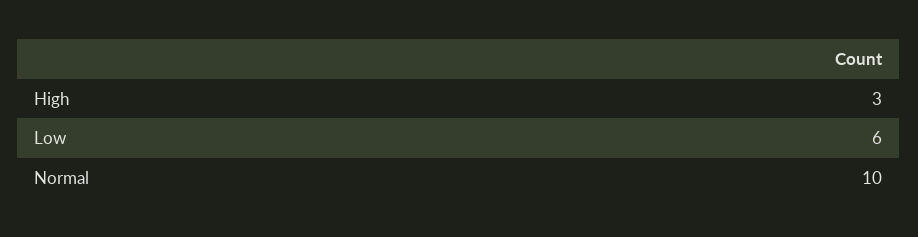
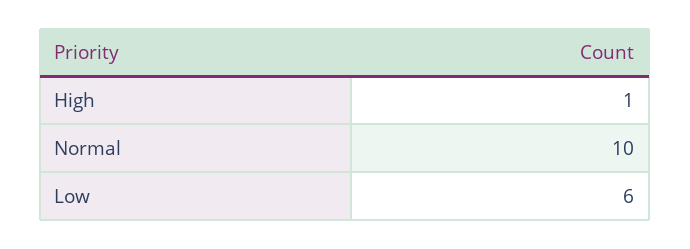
  {
-   "High": 3,
+   "High": 1,
    "Low": 6,
    "Normal": 10
  }

